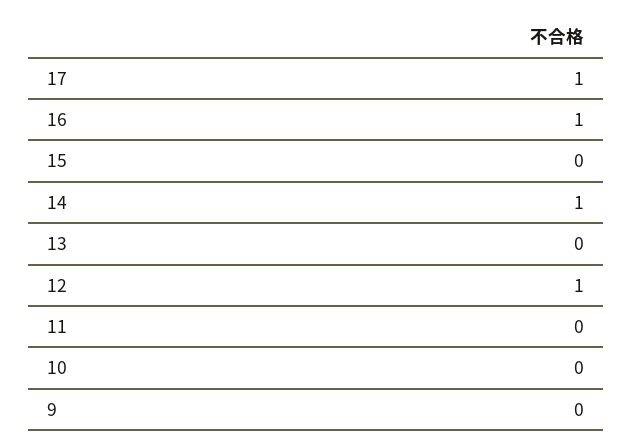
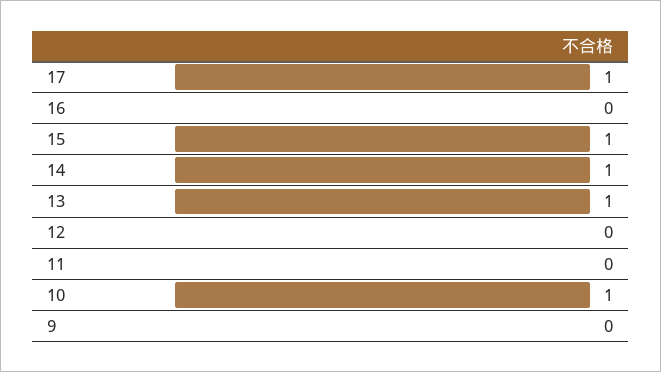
  {
    "17": 1,
-   "16": 1,
+   "16": 0,
-   "15": 0,
+   "15": 1,
    "14": 1,
-   "13": 0,
+   "13": 1,
-   "12": 1,
+   "12": 0,
    "11": 0,
-   "10": 0,
+   "10": 1,
    "9": 0
  }

